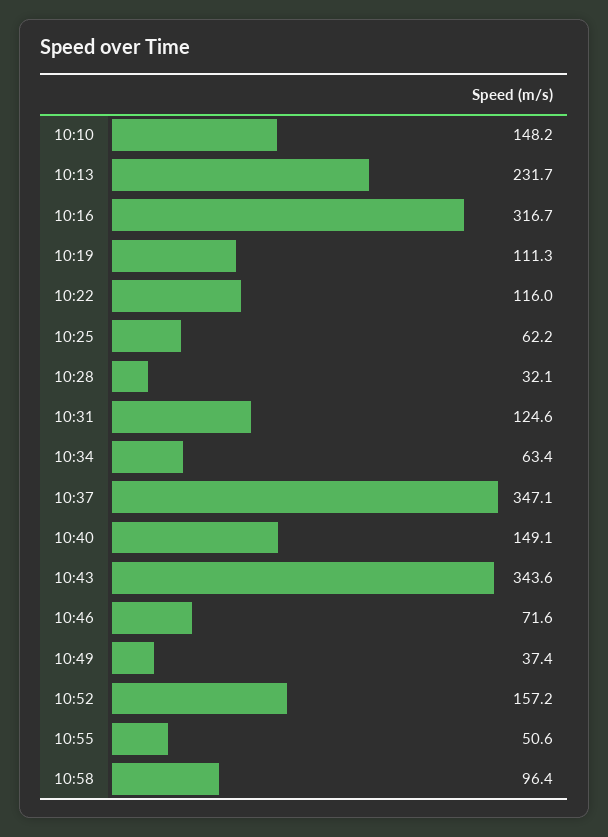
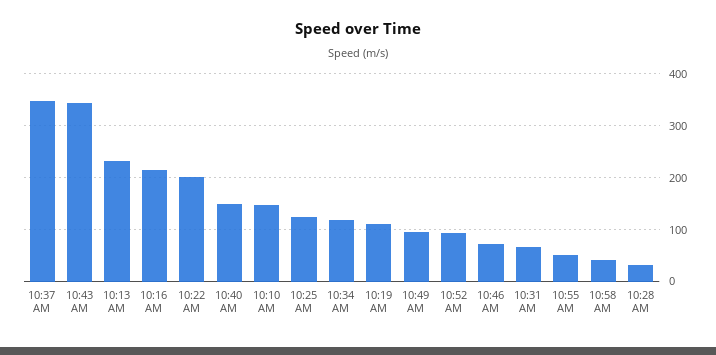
  {
    "10:10": 148.2,
    "10:13": 231.7,
-   "10:16": 316.7,
+   "10:16": 220,
    "10:19": 111.3,
-   "10:22": 116,
+   "10:22": 200,
-   "10:25": 62.2,
+   "10:25": 120,
    "10:28": 32.1,
-   "10:31": 124.6,
+   "10:31": 60,
-   "10:34": 63.4,
+   "10:34": 120,
    "10:37": 347.1,
    "10:40": 149.1,
    "10:43": 343.6,
    "10:46": 71.6,
-   "10:49": 37.4,
+   "10:49": 100,
-   "10:52": 157.2,
+   "10:52": 100,
    "10:55": 50.6,
-   "10:58": 96.4
+   "10:58": 40
  }

